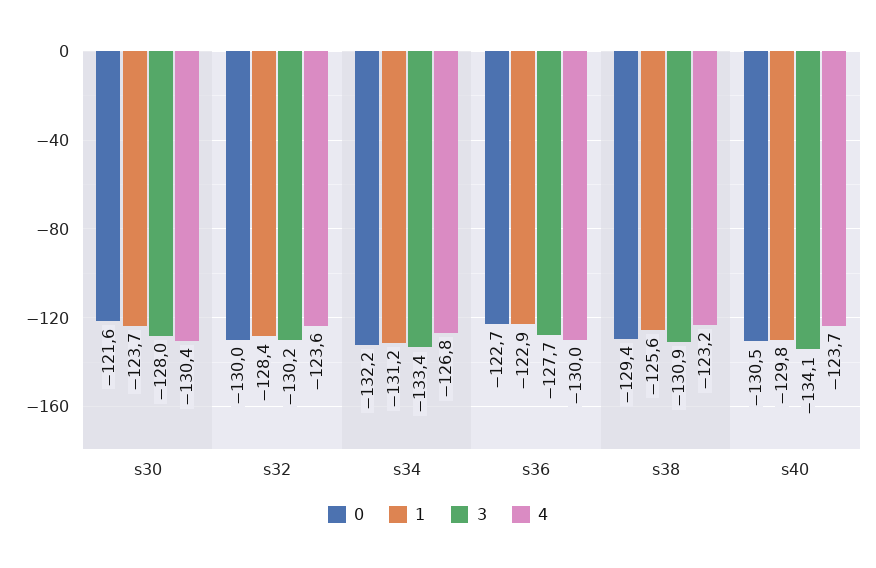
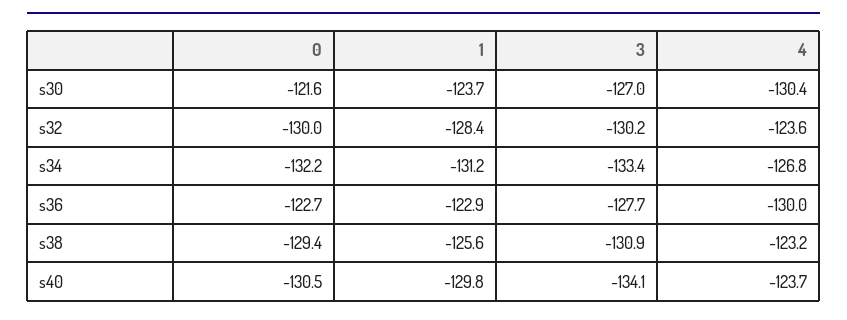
  {
    "0": {
      "s30": -121.6,
      "s32": -130,
      "s34": -132.2,
      "s36": -122.7,
      "s38": -129.4,
      "s40": -130.5
    },
    "1": {
      "s30": -123.7,
      "s32": -128.4,
      "s34": -131.2,
      "s36": -122.9,
      "s38": -125.6,
      "s40": -129.8
    },
    "3": {
-     "s30": -128,
+     "s30": -127,
      "s32": -130.2,
      "s34": -133.4,
      "s36": -127.7,
      "s38": -130.9,
      "s40": -134.1
    },
    "4": {
      "s30": -130.4,
      "s32": -123.6,
      "s34": -126.8,
      "s36": -130,
      "s38": -123.2,
      "s40": -123.7
    }
  }

